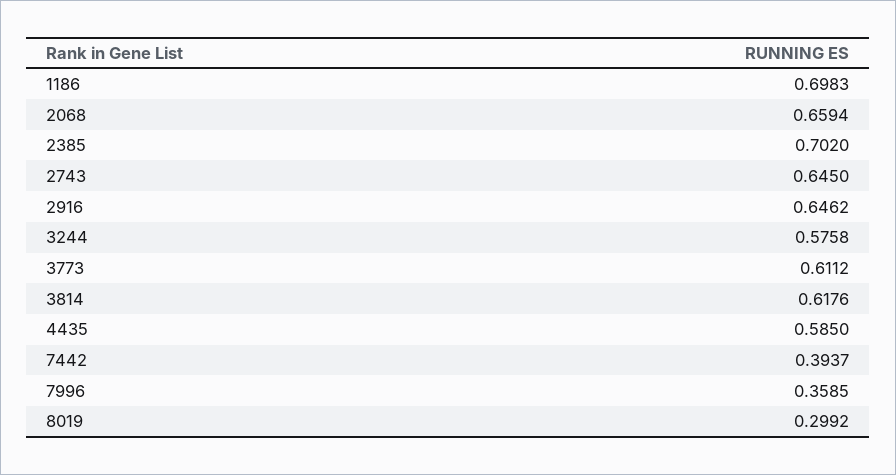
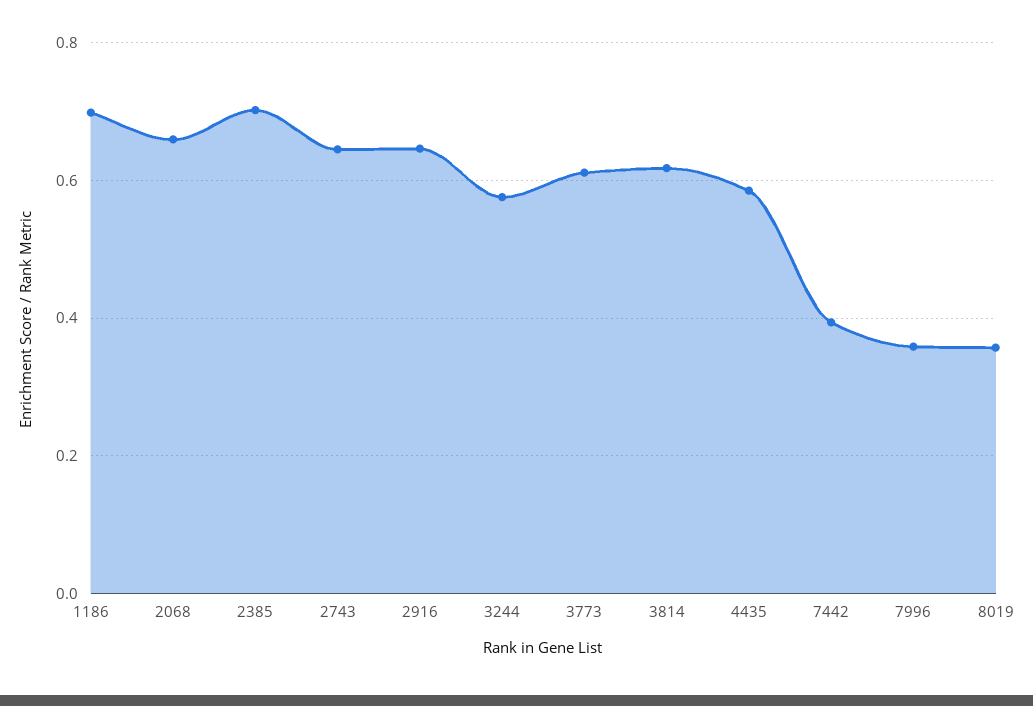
  {
    "1186": 0.6983,
    "2068": 0.6594,
    "2385": 0.702,
    "2743": 0.645,
    "2916": 0.6462,
    "3244": 0.5758,
    "3773": 0.6112,
    "3814": 0.6176,
    "4435": 0.585,
    "7442": 0.3937,
    "7996": 0.3585,
-   "8019": 0.2992
+   "8019": 0.36
  }

